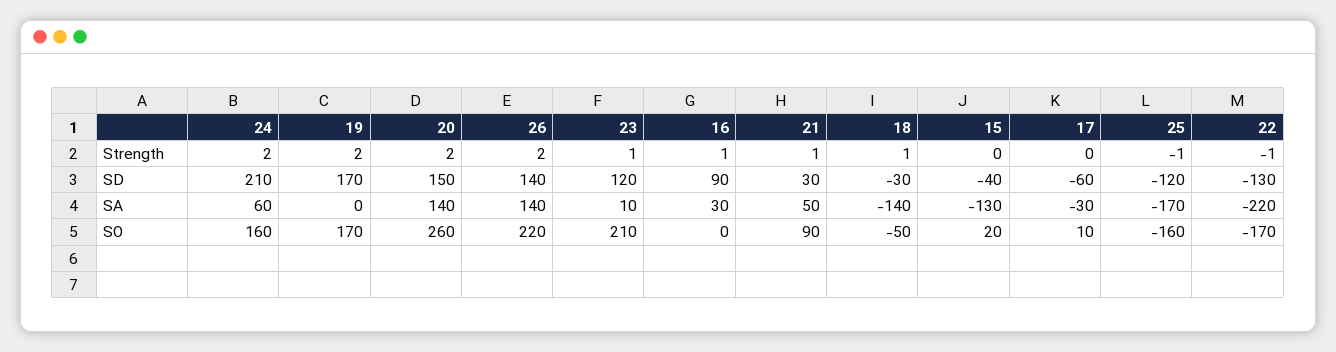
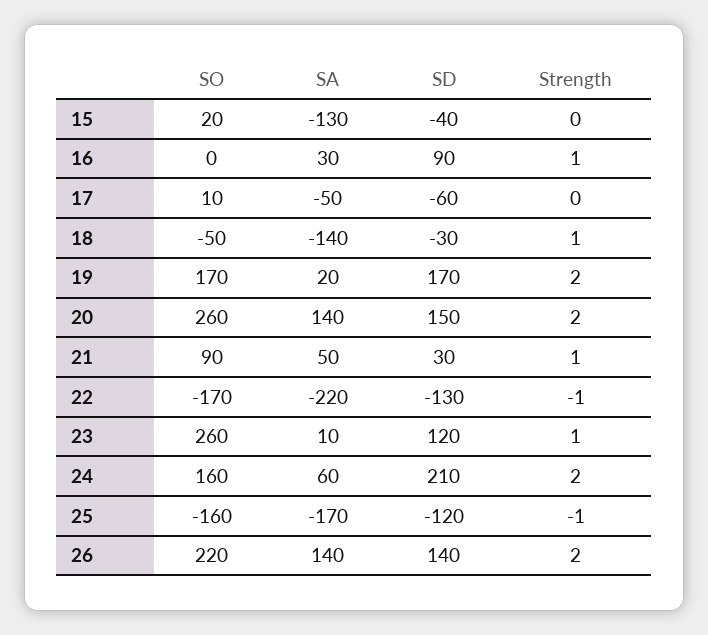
  {
    "24": {
      "Strength": 2,
      "SD": 210,
      "SA": 60,
      "SO": 160
    },
    "19": {
      "Strength": 2,
      "SD": 170,
-     "SA": 0,
+     "SA": 20,
      "SO": 170
    },
    "20": {
      "Strength": 2,
      "SD": 150,
      "SA": 140,
      "SO": 260
    },
    "26": {
      "Strength": 2,
      "SD": 140,
      "SA": 140,
      "SO": 220
    },
    "23": {
      "Strength": 1,
      "SD": 120,
      "SA": 10,
-     "SO": 210
+     "SO": 260
    },
    "16": {
      "Strength": 1,
      "SD": 90,
      "SA": 30,
      "SO": 0
    },
    "21": {
      "Strength": 1,
      "SD": 30,
      "SA": 50,
      "SO": 90
    },
    "18": {
      "Strength": 1,
      "SD": -30,
      "SA": -140,
      "SO": -50
    },
    "15": {
      "Strength": 0,
      "SD": -40,
      "SA": -130,
      "SO": 20
    },
    "17": {
      "Strength": 0,
      "SD": -60,
-     "SA": -30,
+     "SA": -50,
      "SO": 10
    },
    "25": {
      "Strength": -1,
      "SD": -120,
      "SA": -170,
      "SO": -160
    },
    "22": {
      "Strength": -1,
      "SD": -130,
      "SA": -220,
      "SO": -170
    }
  }

